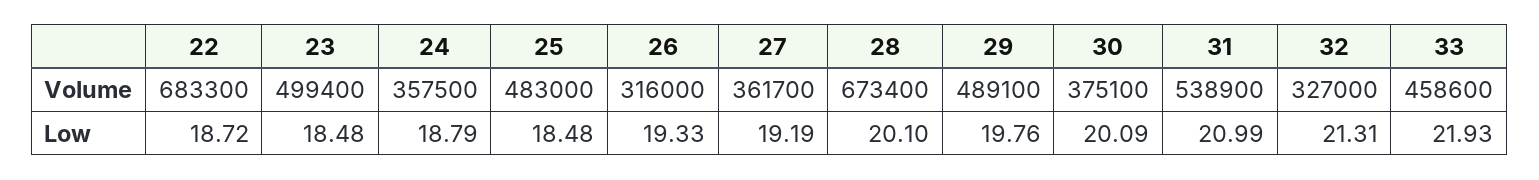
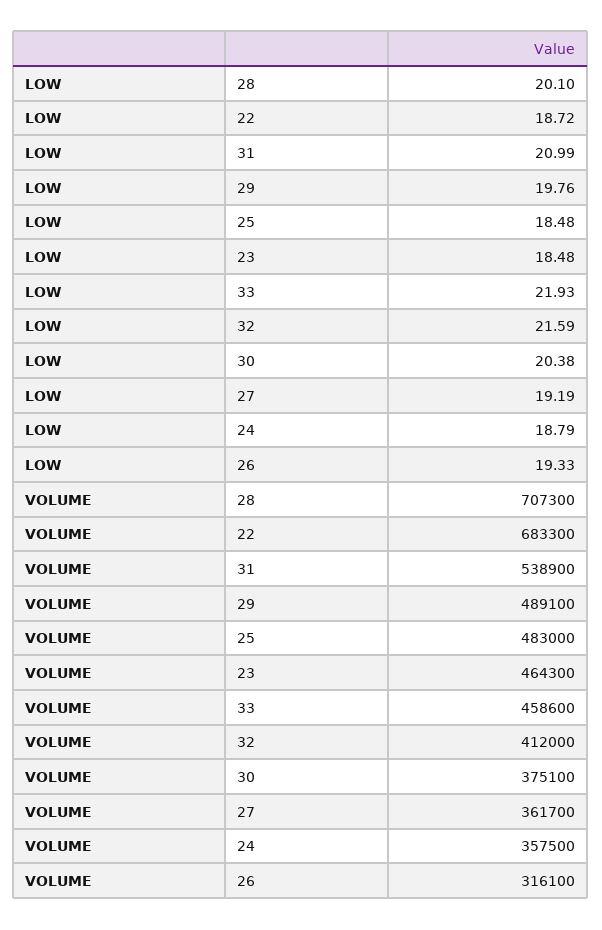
  {
    "22": {
      "Volume": 683300,
      "Low": 18.72
    },
    "23": {
-     "Volume": 499400,
+     "Volume": 464300,
      "Low": 18.48
    },
    "24": {
      "Volume": 357500,
      "Low": 18.79
    },
    "25": {
      "Volume": 483000,
      "Low": 18.48
    },
    "26": {
-     "Volume": 316000,
+     "Volume": 316100,
      "Low": 19.33
    },
    "27": {
      "Volume": 361700,
      "Low": 19.19
    },
    "28": {
-     "Volume": 673400,
+     "Volume": 707300,
      "Low": 20.1
    },
    "29": {
      "Volume": 489100,
      "Low": 19.76
    },
    "30": {
      "Volume": 375100,
-     "Low": 20.09
+     "Low": 20.38
    },
    "31": {
      "Volume": 538900,
      "Low": 20.99
    },
    "32": {
-     "Volume": 327000,
+     "Volume": 412000,
-     "Low": 21.31
+     "Low": 21.59
    },
    "33": {
      "Volume": 458600,
      "Low": 21.93
    }
  }

